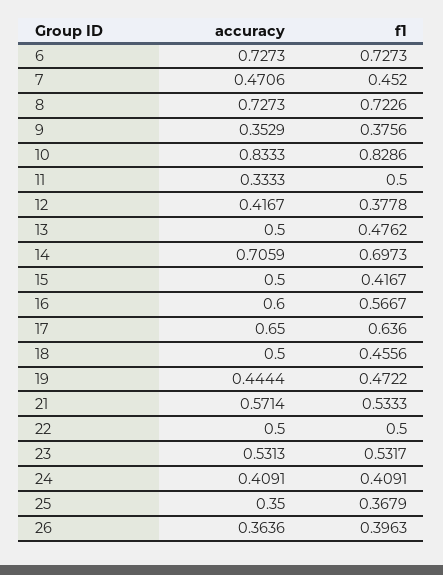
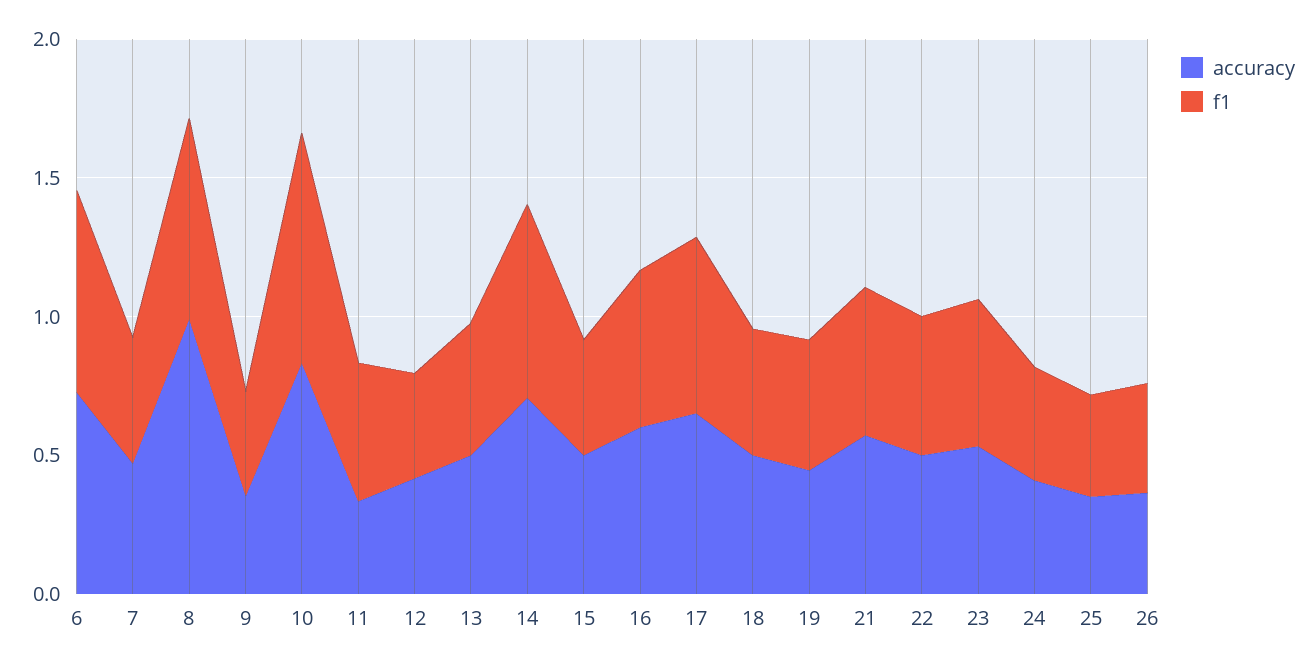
  {
    "accuracy": {
      "6": 0.7273,
      "7": 0.4706,
-     "8": 0.7273,
+     "8": 1,
      "9": 0.3529,
      "10": 0.8333,
      "11": 0.3333,
      "12": 0.4167,
      "13": 0.5,
      "14": 0.7059,
      "15": 0.5,
      "16": 0.6,
      "17": 0.65,
      "18": 0.5,
      "19": 0.4444,
      "21": 0.5714,
      "22": 0.5,
      "23": 0.5313,
      "24": 0.4091,
      "25": 0.35,
      "26": 0.3636
    },
    "f1": {
      "6": 0.7273,
      "7": 0.452,
      "8": 0.7226,
      "9": 0.3756,
      "10": 0.8286,
      "11": 0.5,
      "12": 0.3778,
      "13": 0.4762,
      "14": 0.6973,
      "15": 0.4167,
      "16": 0.5667,
      "17": 0.636,
      "18": 0.4556,
      "19": 0.4722,
      "21": 0.5333,
      "22": 0.5,
      "23": 0.5317,
      "24": 0.4091,
      "25": 0.3679,
      "26": 0.3963
    }
  }

